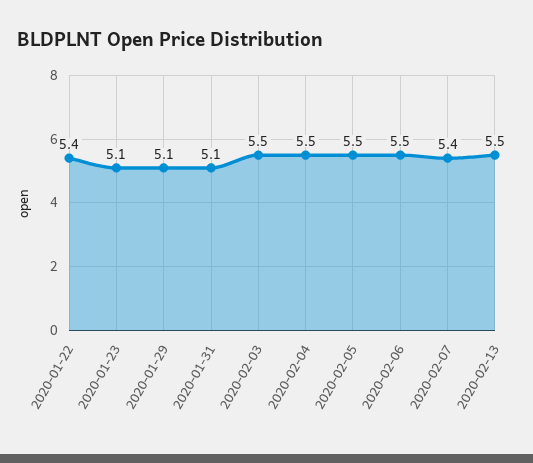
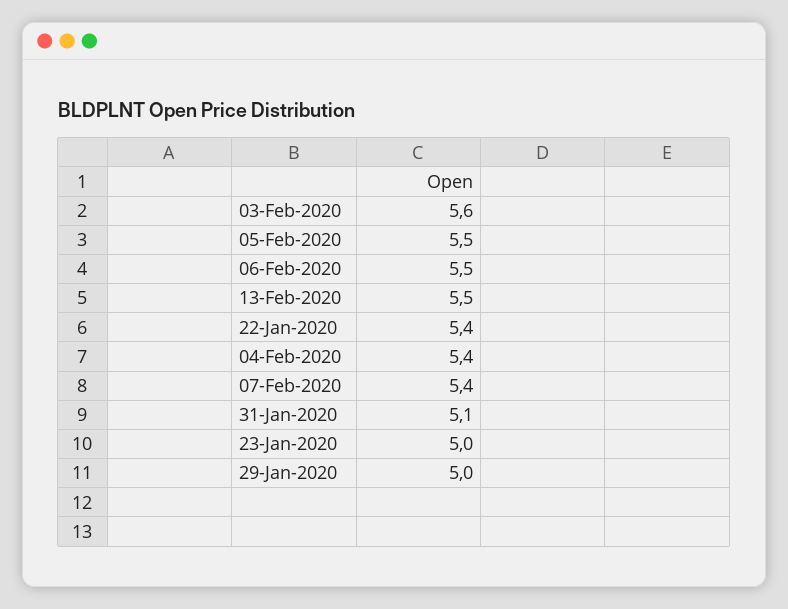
  {
    "2020-01-22": 5.4,
-   "2020-01-23": 5.1,
+   "2020-01-23": 5,
-   "2020-01-29": 5.1,
+   "2020-01-29": 5,
    "2020-01-31": 5.1,
-   "2020-02-03": 5.5,
+   "2020-02-03": 5.6,
-   "2020-02-04": 5.5,
+   "2020-02-04": 5.4,
    "2020-02-05": 5.5,
    "2020-02-06": 5.5,
    "2020-02-07": 5.4,
    "2020-02-13": 5.5
  }

